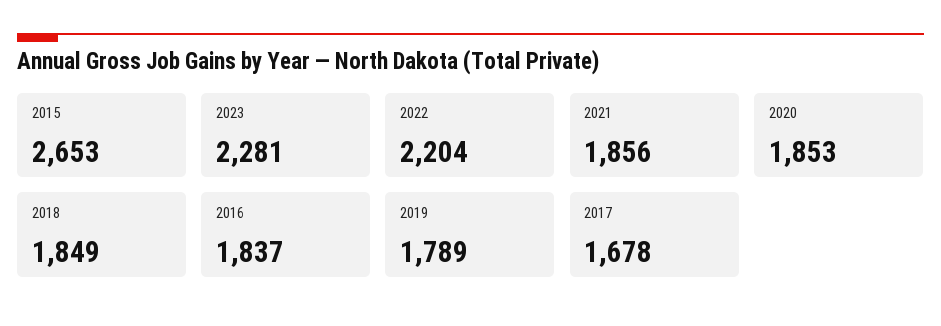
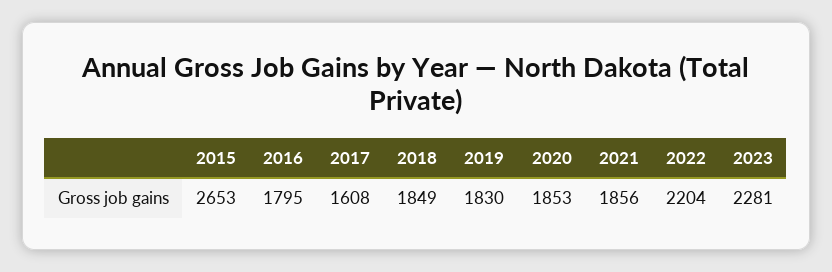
  {
    "2015": 2653,
    "2023": 2281,
    "2022": 2204,
    "2021": 1856,
    "2020": 1853,
    "2018": 1849,
-   "2016": 1837,
+   "2016": 1795,
-   "2019": 1789,
+   "2019": 1830,
-   "2017": 1678
+   "2017": 1608
  }

